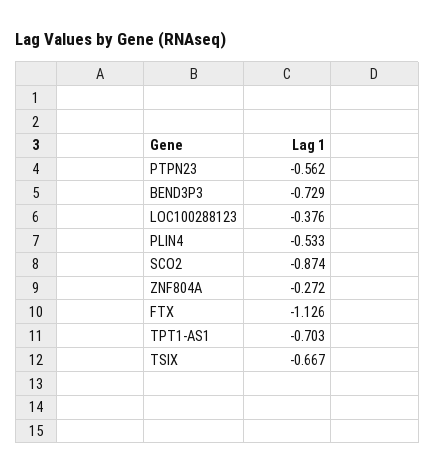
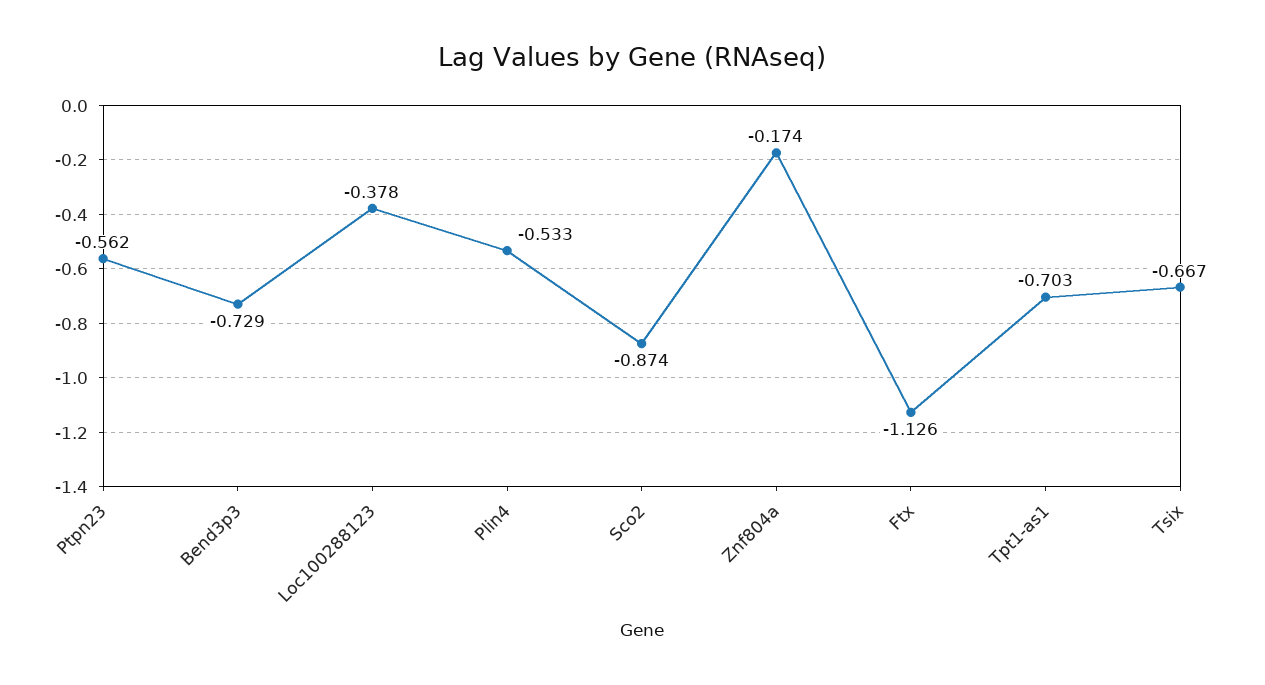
  {
    "PTPN23": -0.562,
    "BEND3P3": -0.729,
-   "LOC100288123": -0.376,
+   "LOC100288123": -0.378,
    "PLIN4": -0.533,
    "SCO2": -0.874,
-   "ZNF804A": -0.272,
+   "ZNF804A": -0.174,
    "FTX": -1.126,
    "TPT1-AS1": -0.703,
    "TSIX": -0.667
  }

